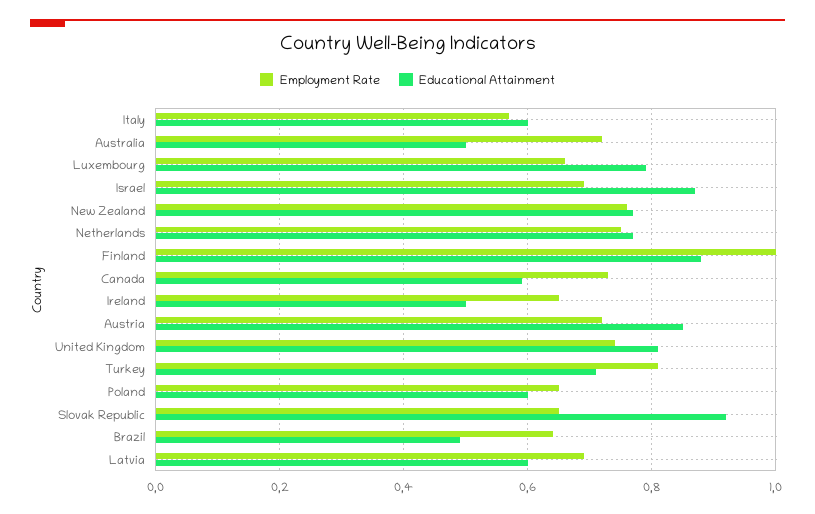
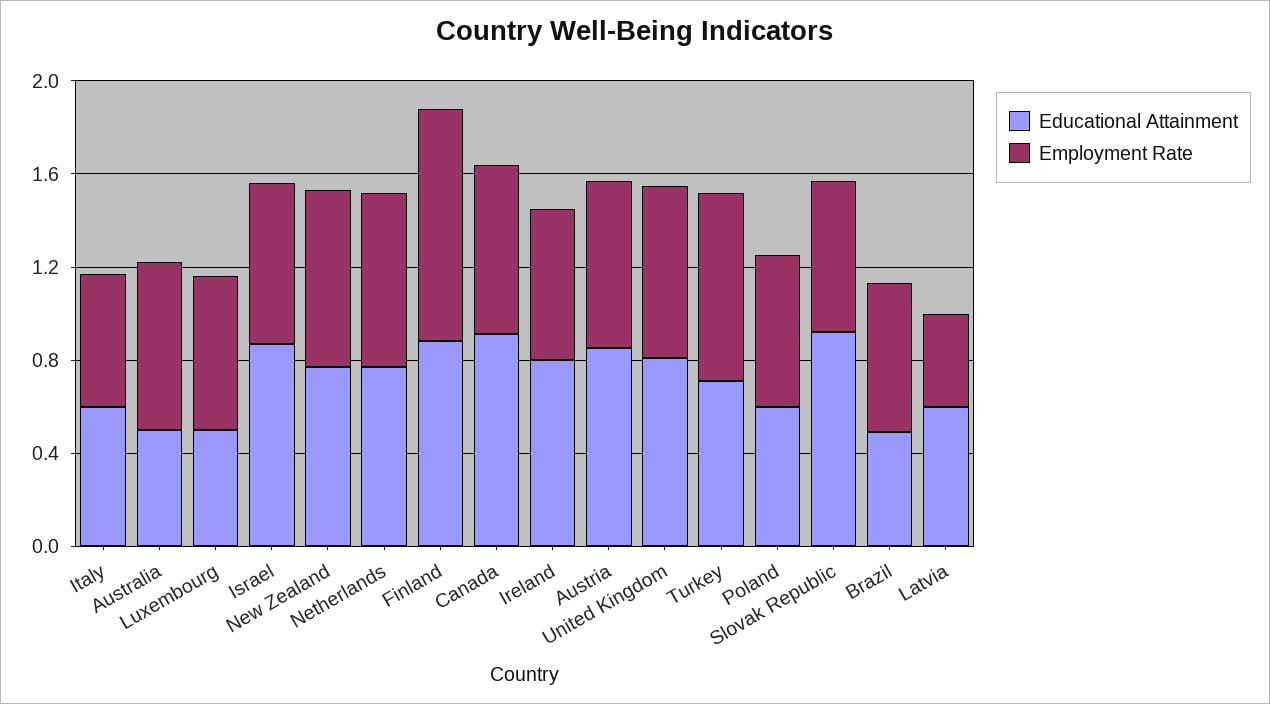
  {
    "Employment Rate": {
      "Italy": 0.55,
      "Australia": 0.7,
      "Luxembourg": 0.65,
      "Israel": 0.7,
      "New Zealand": 0.75,
      "Netherlands": 0.75,
      "Finland": 1,
      "Canada": 0.75,
      "Ireland": 0.65,
      "Austria": 0.7,
      "United Kingdom": 0.75,
      "Turkey": 0.8,
      "Poland": 0.65,
      "Slovak Republic": 0.65,
      "Brazil": 0.65,
-     "Latvia": 0.7
+     "Latvia": 0.4
    },
    "Educational Attainment": {
      "Italy": 0.6,
      "Australia": 0.5,
-     "Luxembourg": 0.8,
+     "Luxembourg": 0.5,
      "Israel": 0.85,
      "New Zealand": 0.75,
      "Netherlands": 0.75,
      "Finland": 0.9,
-     "Canada": 0.6,
+     "Canada": 0.9,
-     "Ireland": 0.5,
+     "Ireland": 0.8,
      "Austria": 0.85,
      "United Kingdom": 0.8,
      "Turkey": 0.7,
      "Poland": 0.6,
      "Slovak Republic": 0.9,
      "Brazil": 0.5,
      "Latvia": 0.6
    }
  }

